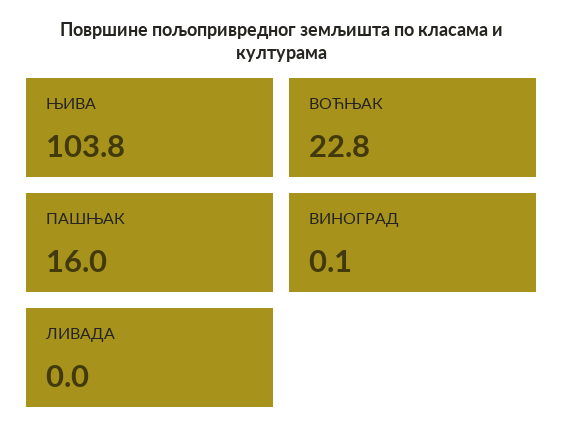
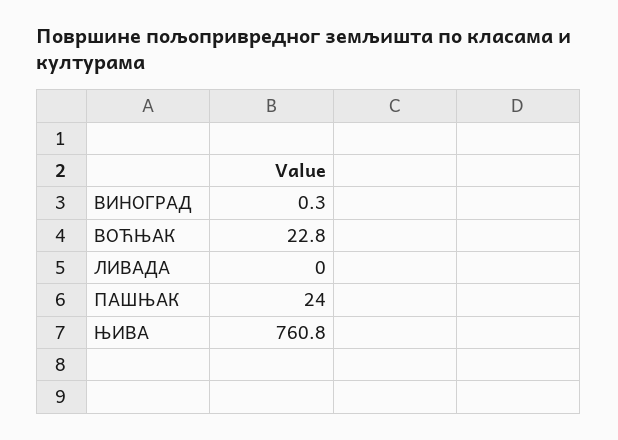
  {
-   "ЊИВА": 103.8,
+   "ЊИВА": 760.8,
    "ВОЋЊАК": 22.8,
-   "ПАШЊАК": 16,
+   "ПАШЊАК": 24,
-   "ВИНОГРАД": 0.1,
+   "ВИНОГРАД": 0.3,
    "ЛИВАДА": 0
  }

